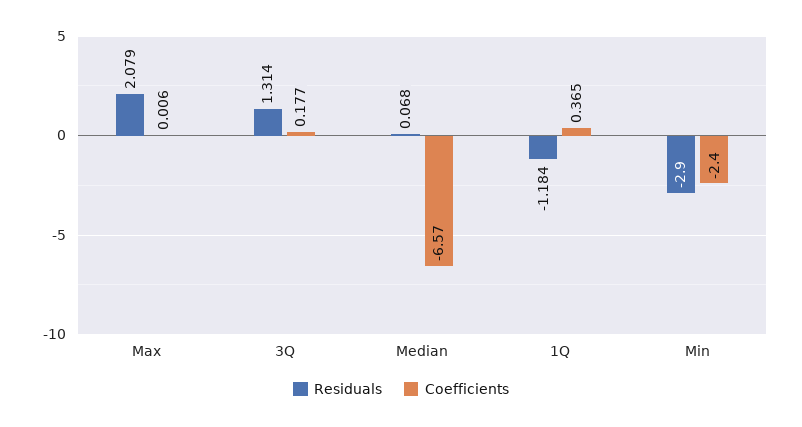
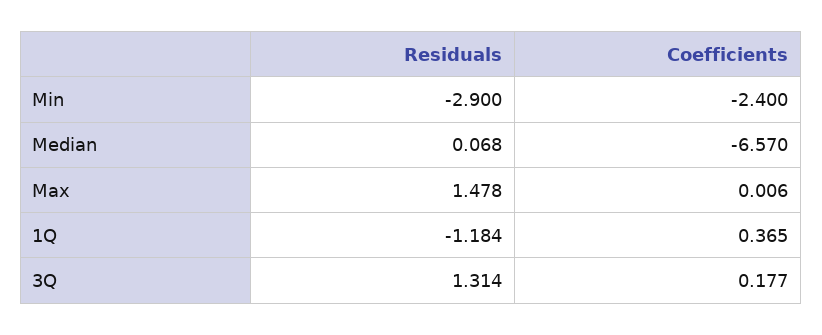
  {
    "Residuals": {
-     "Max": 2.079,
+     "Max": 1.478,
      "3Q": 1.314,
      "Median": 0.068,
      "1Q": -1.184,
      "Min": -2.9
    },
    "Coefficients": {
      "Max": 0.006,
      "3Q": 0.177,
      "Median": -6.57,
      "1Q": 0.365,
      "Min": -2.4
    }
  }

